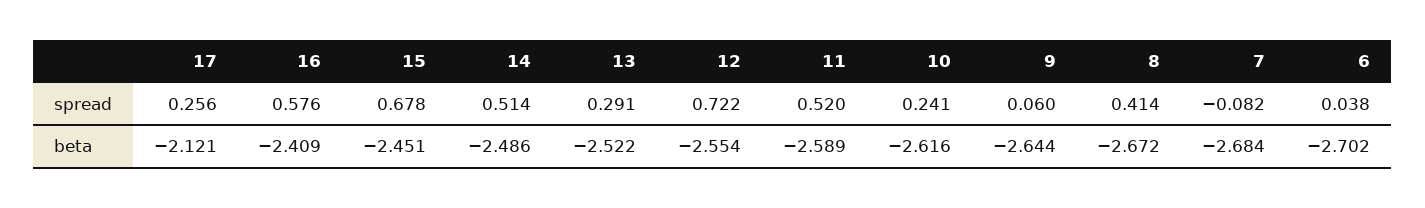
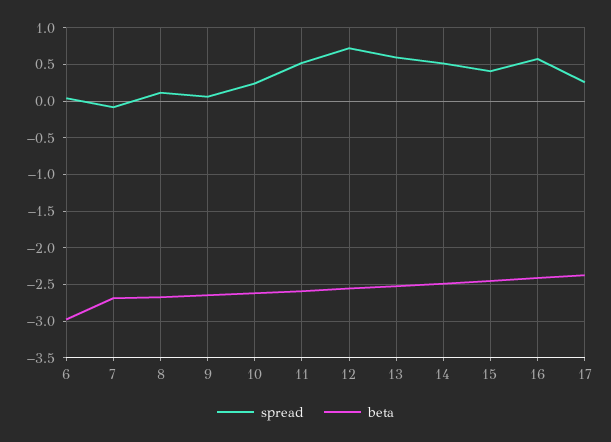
  {
    "spread": {
      "17": 0.256,
      "16": 0.576,
-     "15": 0.678,
+     "15": 0.4,
      "14": 0.514,
-     "13": 0.291,
+     "13": 0.6,
      "12": 0.722,
      "11": 0.52,
      "10": 0.241,
      "9": 0.06,
-     "8": 0.414,
+     "8": 0.1,
      "7": -0.082,
      "6": 0.038
    },
    "beta": {
-     "17": -2.121,
+     "17": -2.4,
      "16": -2.409,
      "15": -2.451,
      "14": -2.486,
      "13": -2.522,
      "12": -2.554,
      "11": -2.589,
      "10": -2.616,
      "9": -2.644,
      "8": -2.672,
      "7": -2.684,
-     "6": -2.702
+     "6": -3
    }
  }

